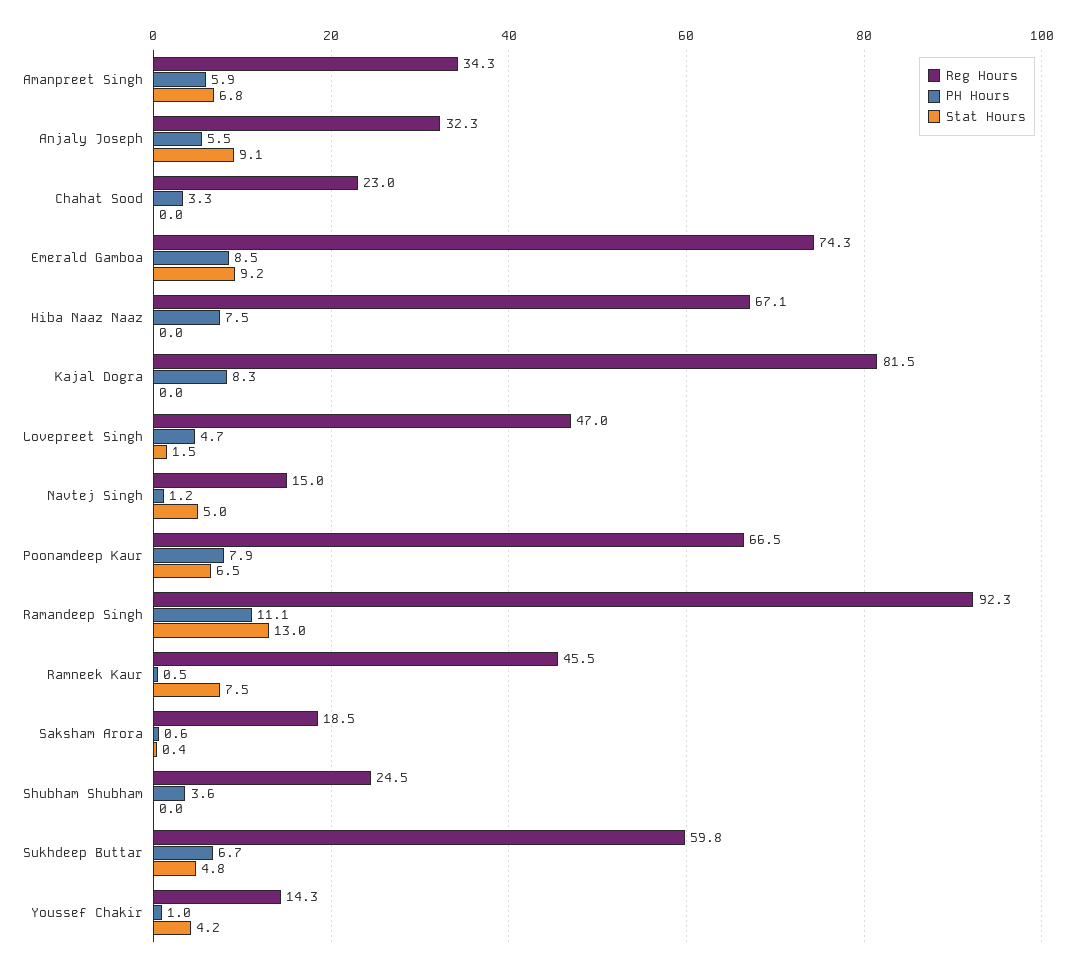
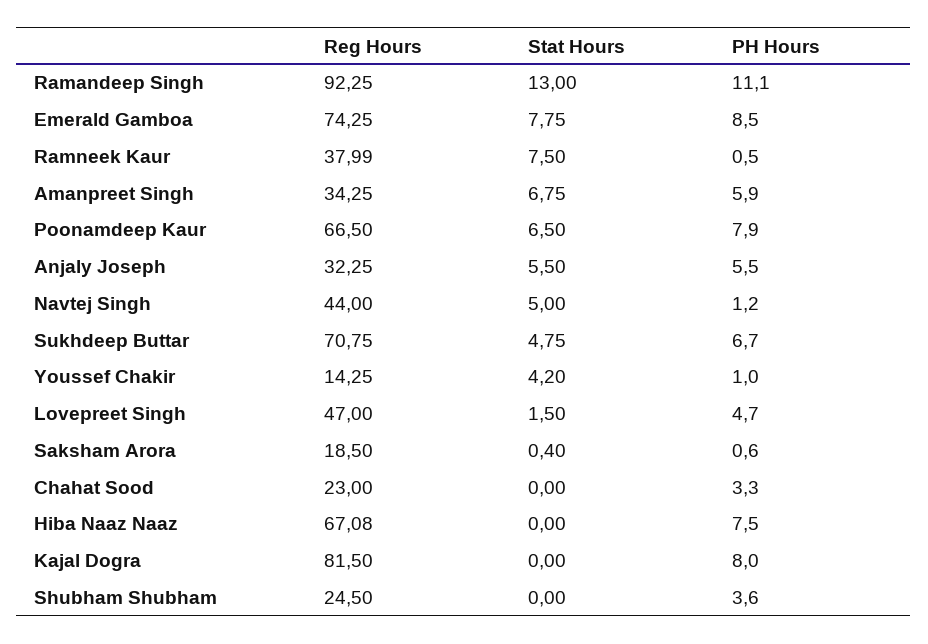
  {
    "Reg Hours": {
      "Amanpreet Singh": 34.25,
      "Anjaly Joseph": 32.25,
      "Chahat Sood": 23,
      "Emerald Gamboa": 74.25,
      "Hiba Naaz Naaz": 67.08,
      "Kajal Dogra": 81.5,
      "Lovepreet Singh": 47,
-     "Navtej Singh": 15,
+     "Navtej Singh": 44,
      "Poonamdeep Kaur": 66.5,
      "Ramandeep Singh": 92.25,
-     "Ramneek Kaur": 45.5,
+     "Ramneek Kaur": 37.99,
      "Saksham Arora": 18.5,
      "Shubham Shubham": 24.5,
-     "Sukhdeep Buttar": 59.8,
+     "Sukhdeep Buttar": 70.75,
      "Youssef Chakir": 14.25
    },
    "PH Hours": {
      "Amanpreet Singh": 5.9,
      "Anjaly Joseph": 5.5,
      "Chahat Sood": 3.3,
      "Emerald Gamboa": 8.5,
      "Hiba Naaz Naaz": 7.5,
-     "Kajal Dogra": 8.3,
+     "Kajal Dogra": 8,
      "Lovepreet Singh": 4.7,
      "Navtej Singh": 1.2,
      "Poonamdeep Kaur": 7.9,
      "Ramandeep Singh": 11.1,
      "Ramneek Kaur": 0.5,
      "Saksham Arora": 0.6,
      "Shubham Shubham": 3.6,
      "Sukhdeep Buttar": 6.7,
      "Youssef Chakir": 1
    },
    "Stat Hours": {
      "Amanpreet Singh": 6.75,
-     "Anjaly Joseph": 9.1,
+     "Anjaly Joseph": 5.5,
      "Chahat Sood": 0,
-     "Emerald Gamboa": 9.2,
+     "Emerald Gamboa": 7.75,
      "Hiba Naaz Naaz": 0,
      "Kajal Dogra": 0,
      "Lovepreet Singh": 1.5,
      "Navtej Singh": 5,
      "Poonamdeep Kaur": 6.5,
      "Ramandeep Singh": 13,
      "Ramneek Kaur": 7.5,
      "Saksham Arora": 0.4,
      "Shubham Shubham": 0,
      "Sukhdeep Buttar": 4.75,
      "Youssef Chakir": 4.2
    }
  }

